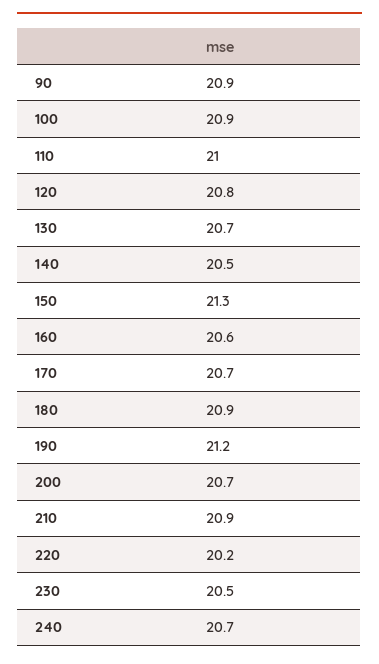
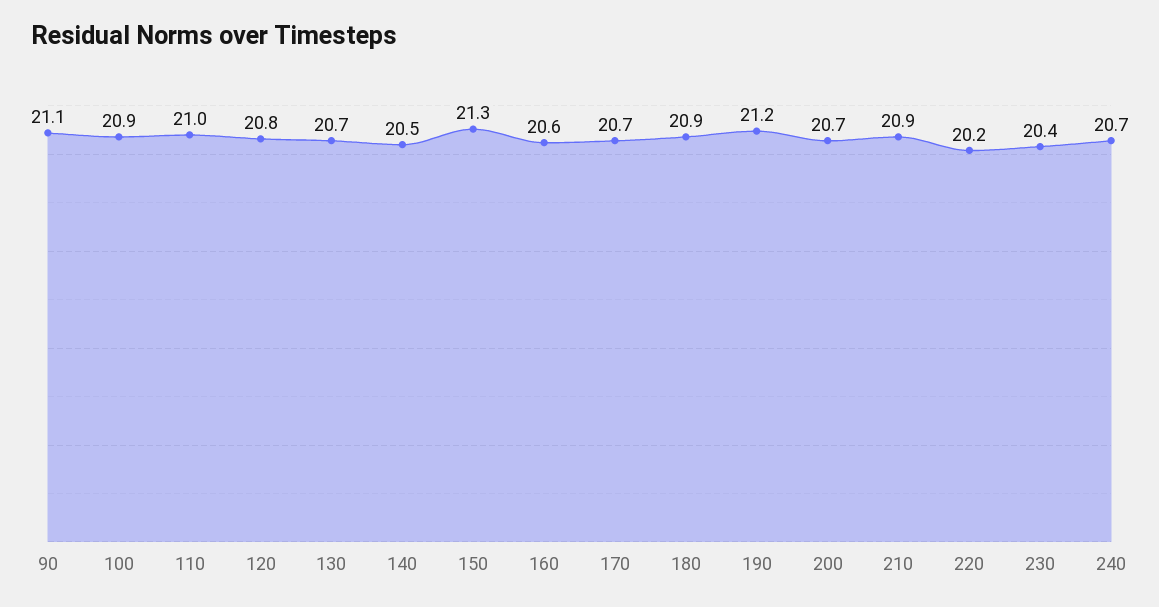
  {
-   "90": 20.9,
+   "90": 21.1,
    "100": 20.9,
    "110": 21,
    "120": 20.8,
    "130": 20.7,
    "140": 20.5,
    "150": 21.3,
    "160": 20.6,
    "170": 20.7,
    "180": 20.9,
    "190": 21.2,
    "200": 20.7,
    "210": 20.9,
    "220": 20.2,
-   "230": 20.5,
+   "230": 20.4,
    "240": 20.7
  }

